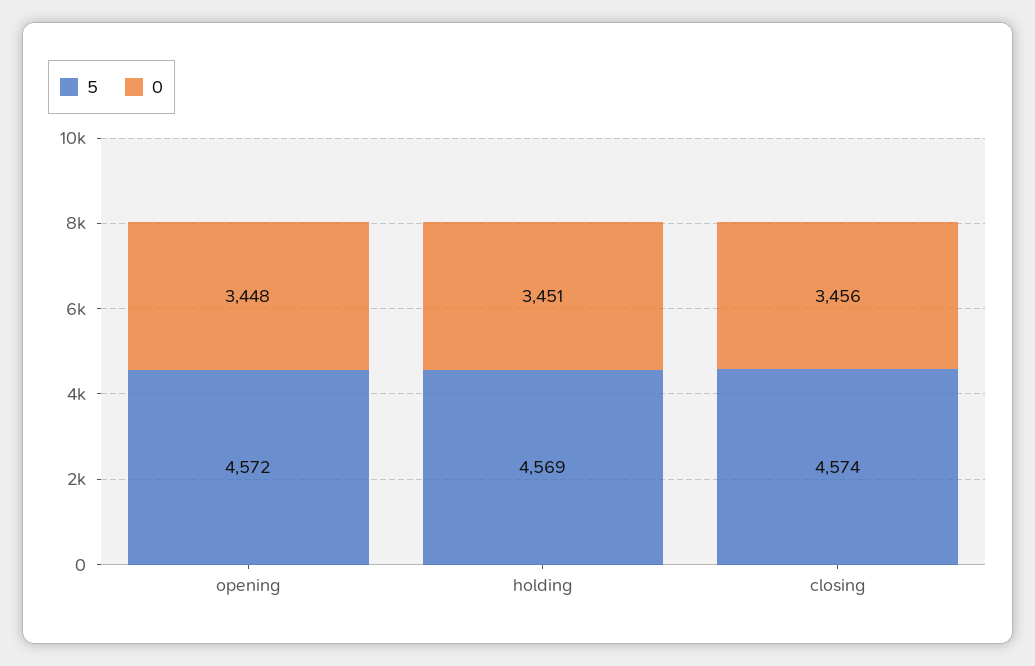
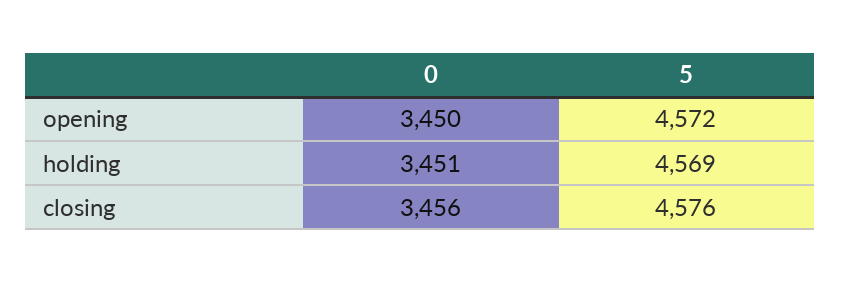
  {
    "5": {
      "opening": 4572,
      "holding": 4569,
-     "closing": 4574
+     "closing": 4576
    },
    "0": {
-     "opening": 3448,
+     "opening": 3450,
      "holding": 3451,
      "closing": 3456
    }
  }

